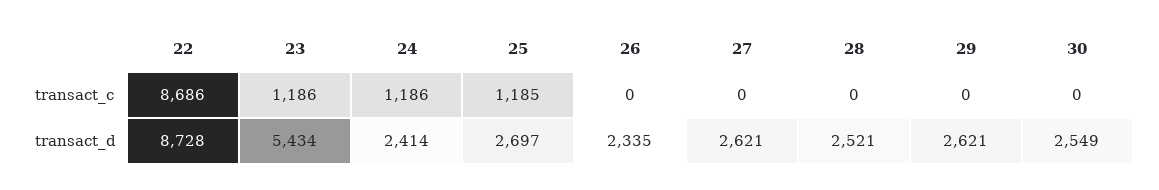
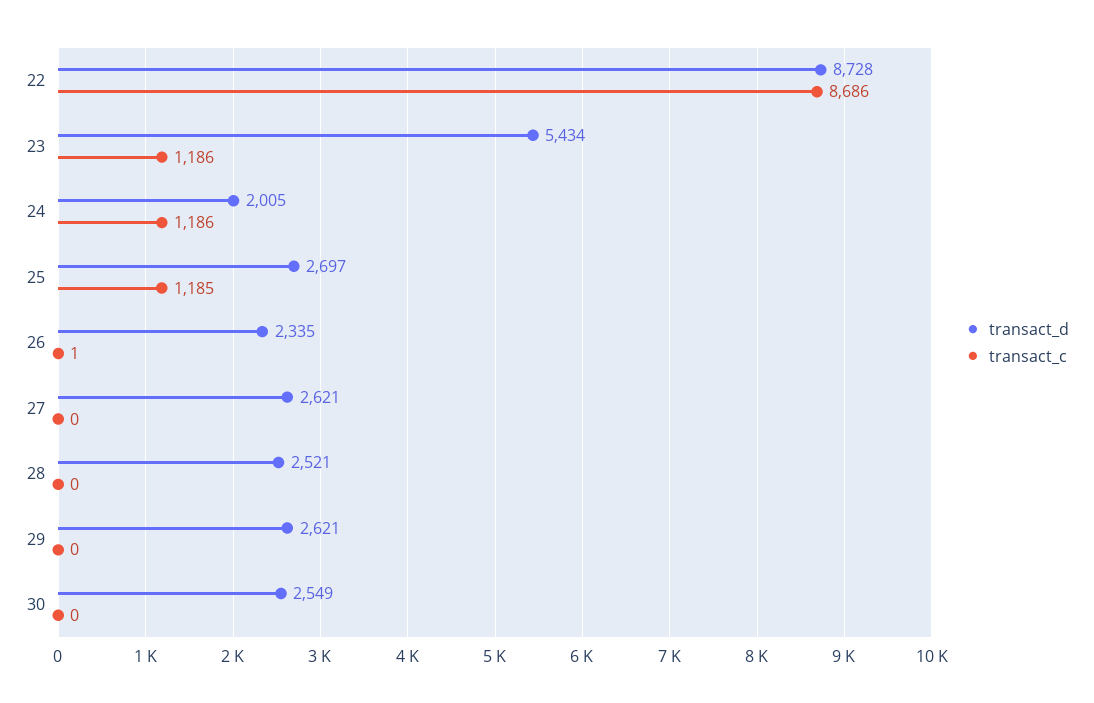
  {
    "transact_c": {
      "22": 8686,
      "23": 1186,
      "24": 1186,
      "25": 1185,
-     "26": 0,
+     "26": 1,
      "27": 0,
      "28": 0,
      "29": 0,
      "30": 0
    },
    "transact_d": {
      "22": 8728,
      "23": 5434,
-     "24": 2414,
+     "24": 2005,
      "25": 2697,
      "26": 2335,
      "27": 2621,
      "28": 2521,
      "29": 2621,
      "30": 2549
    }
  }

